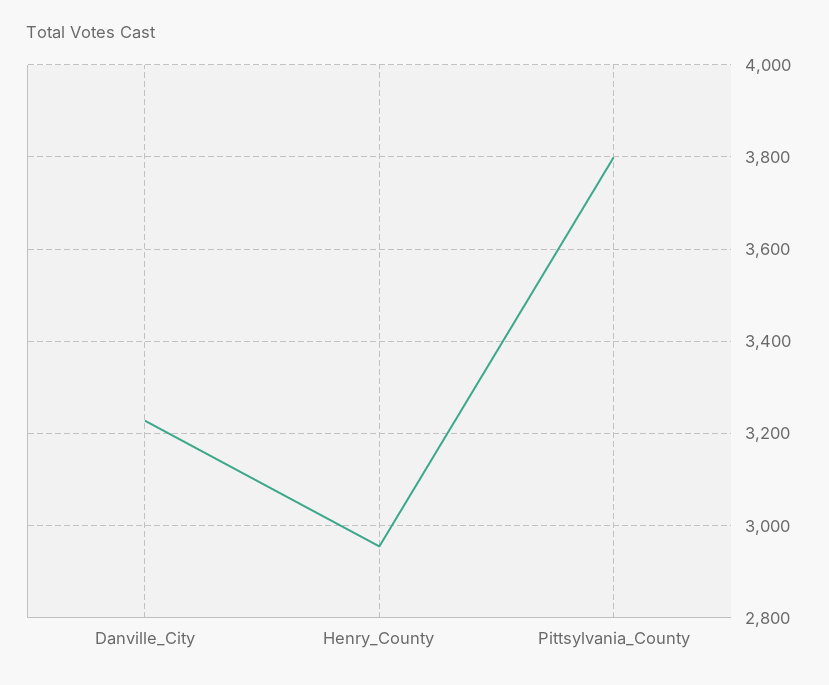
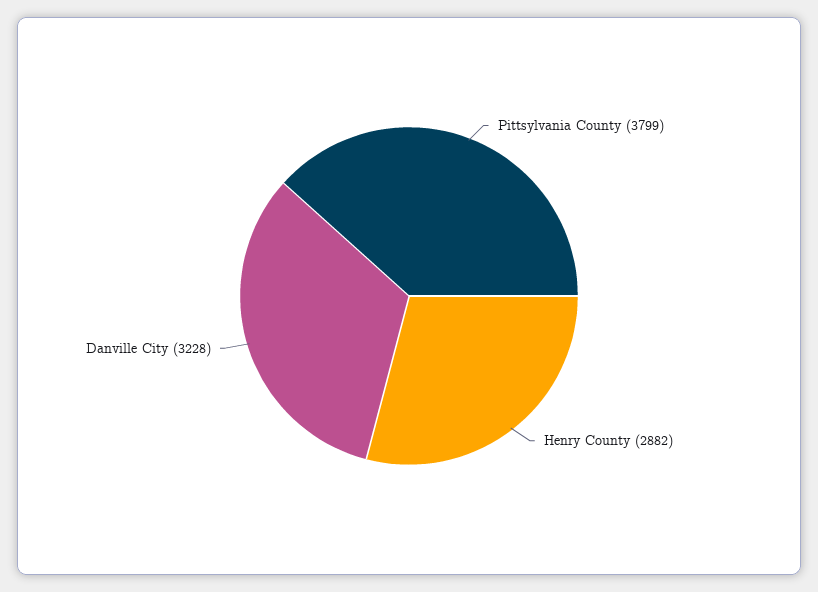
  {
    "Danville_City": 3228,
-   "Henry_County": 2960,
+   "Henry_County": 2882,
    "Pittsylvania_County": 3799
  }

